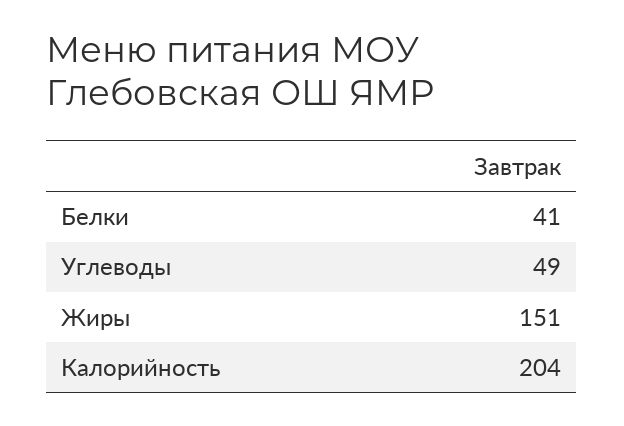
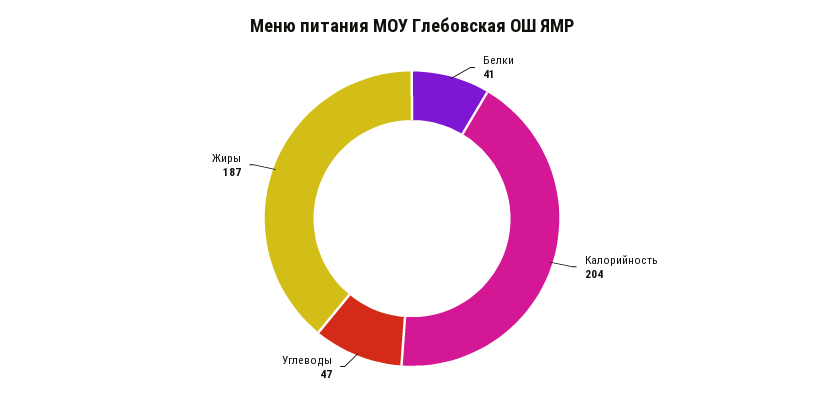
  {
    "Белки": 41,
-   "Углеводы": 49,
+   "Углеводы": 47,
-   "Жиры": 151,
+   "Жиры": 187,
    "Калорийность": 204
  }

